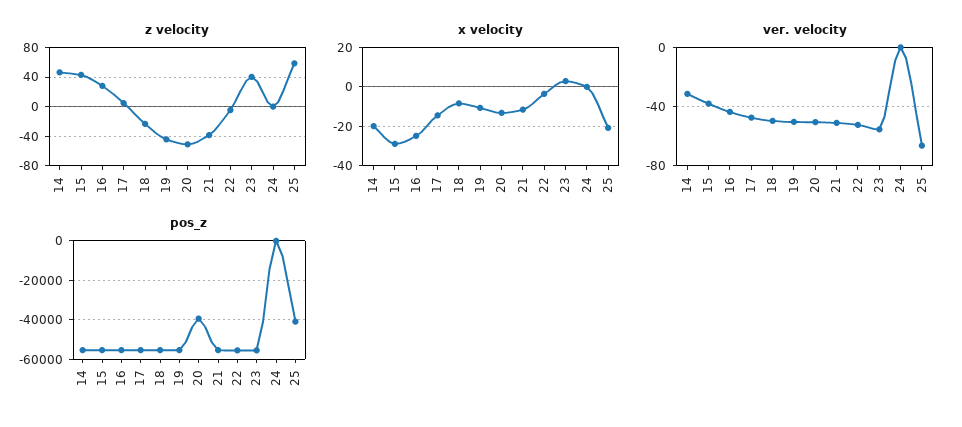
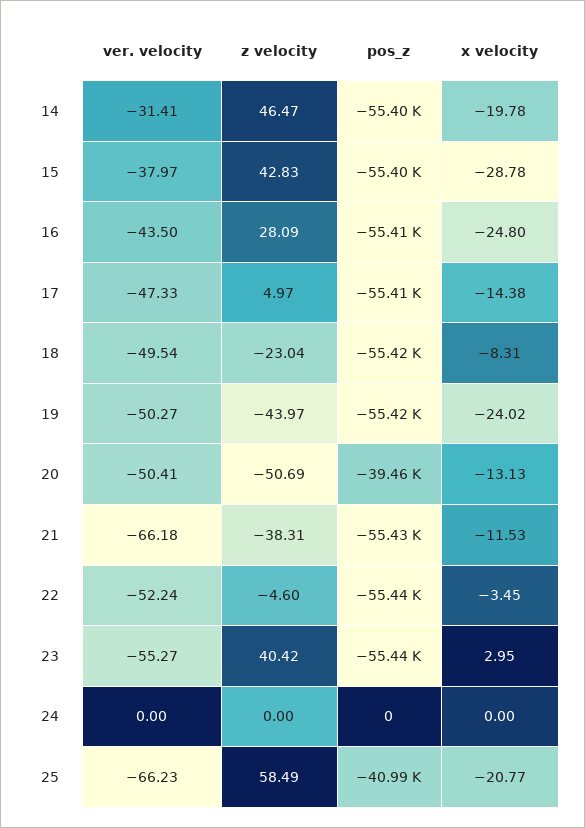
  {
    "z velocity": {
      "14": 46.47,
      "15": 42.83,
      "16": 28.09,
      "17": 4.97,
      "18": -23.04,
      "19": -43.97,
      "20": -50.69,
      "21": -38.31,
      "22": -4.6,
      "23": 40.42,
      "24": 0,
      "25": 58.49
    },
    "x velocity": {
      "14": -19.78,
      "15": -28.78,
      "16": -24.8,
      "17": -14.38,
      "18": -8.31,
-     "19": -10,
+     "19": -24.02,
      "20": -13.13,
      "21": -11.53,
      "22": -3.45,
      "23": 2.95,
      "24": 0,
      "25": -20.77
    },
    "ver. velocity": {
      "14": -31.41,
      "15": -37.97,
      "16": -43.5,
      "17": -47.33,
      "18": -49.54,
      "19": -50.27,
      "20": -50.41,
-     "21": -50,
+     "21": -66.18,
      "22": -52.24,
      "23": -55.27,
      "24": 0,
      "25": -66.23
    },
    "pos_z": {
      "14": -55400,
      "15": -55400,
      "16": -55410,
      "17": -55410,
      "18": -55420,
      "19": -55420,
      "20": -39460,
      "21": -55430,
      "22": -55440,
      "23": -55440,
      "24": 0,
      "25": -40990
    }
  }

